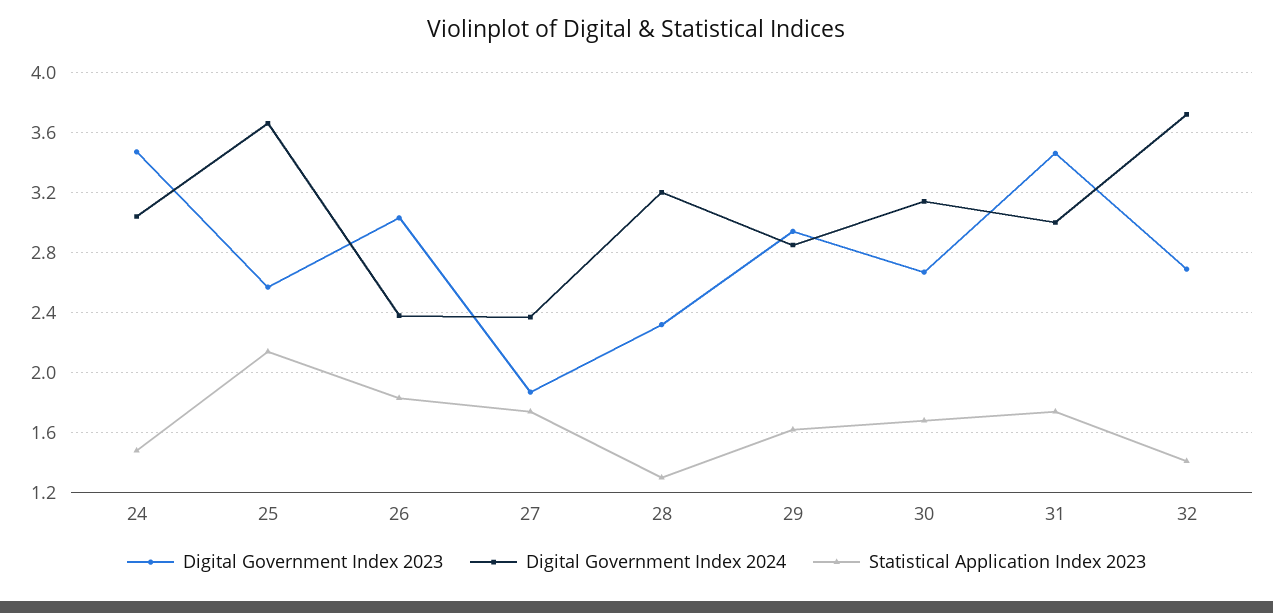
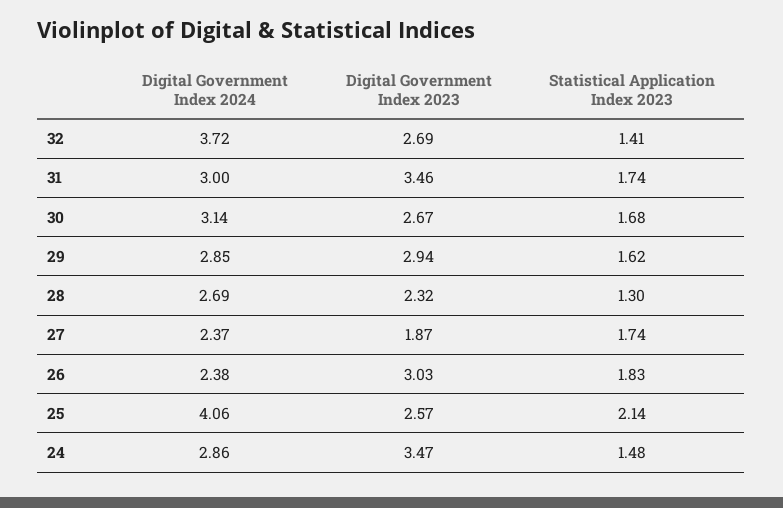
  {
    "Digital Government Index 2023": {
      "24": 3.47,
      "25": 2.57,
      "26": 3.03,
      "27": 1.87,
      "28": 2.32,
      "29": 2.94,
      "30": 2.67,
      "31": 3.46,
      "32": 2.69
    },
    "Digital Government Index 2024": {
-     "24": 3.05,
+     "24": 2.86,
-     "25": 3.65,
+     "25": 4.06,
      "26": 2.38,
      "27": 2.37,
-     "28": 3.2,
+     "28": 2.69,
      "29": 2.85,
      "30": 3.14,
      "31": 3,
      "32": 3.72
    },
    "Statistical Application Index 2023": {
      "24": 1.48,
      "25": 2.14,
      "26": 1.83,
      "27": 1.74,
      "28": 1.3,
      "29": 1.62,
      "30": 1.68,
      "31": 1.74,
      "32": 1.41
    }
  }

